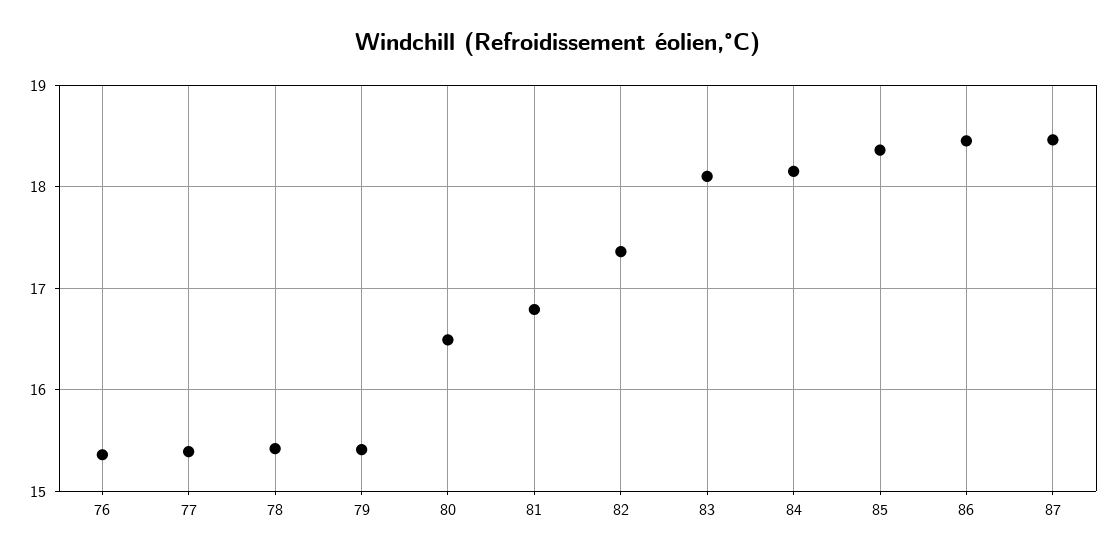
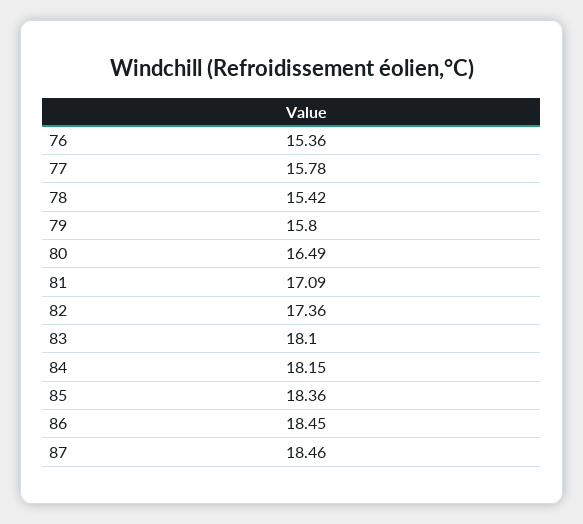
  {
    "76": 15.36,
-   "77": 15.4,
+   "77": 15.78,
    "78": 15.42,
-   "79": 15.4,
+   "79": 15.8,
    "80": 16.49,
-   "81": 16.8,
+   "81": 17.09,
    "82": 17.36,
    "83": 18.1,
    "84": 18.15,
    "85": 18.36,
    "86": 18.45,
    "87": 18.46
  }

